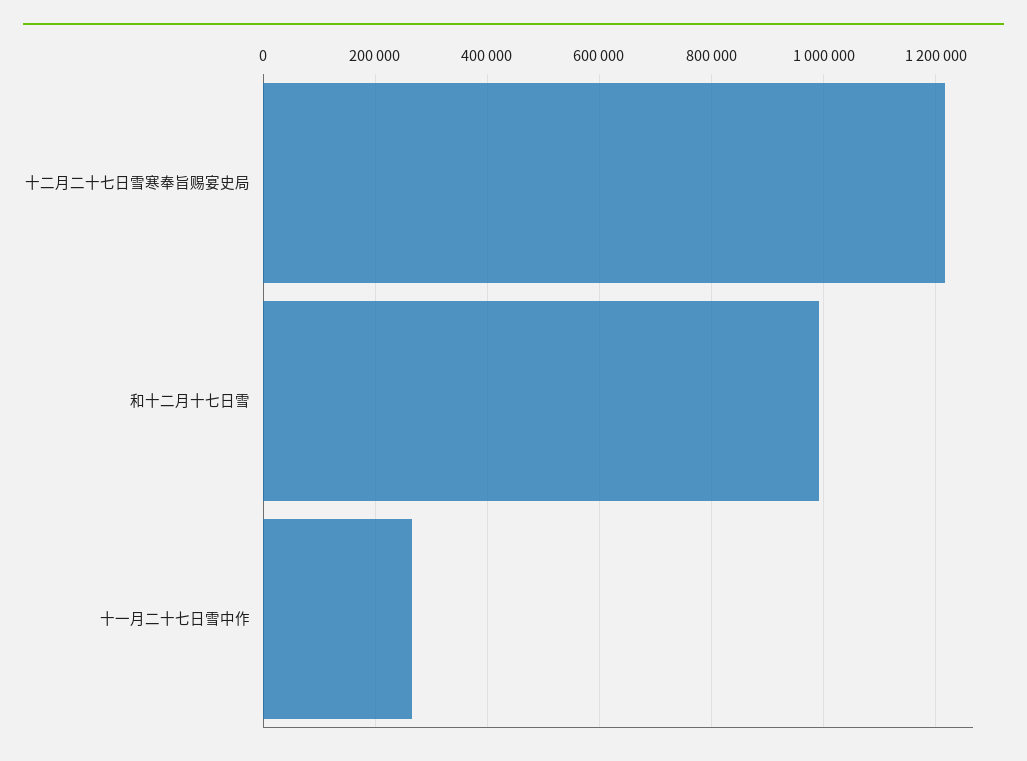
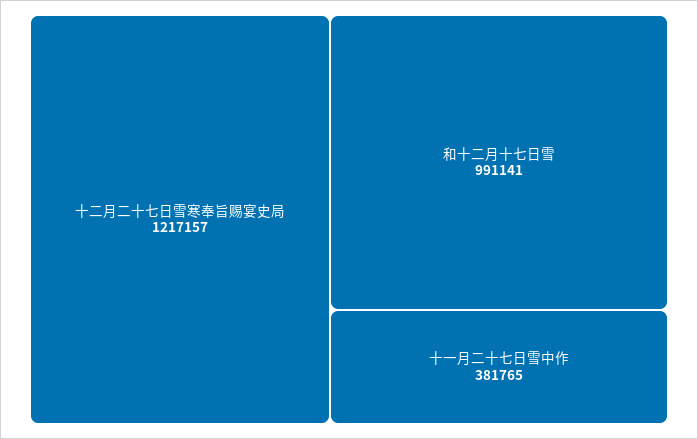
  {
    "十二月二十七日雪寒奉旨赐宴史局": 1217157,
    "和十二月十七日雪": 991141,
-   "十一月二十七日雪中作": 260000
+   "十一月二十七日雪中作": 381765
  }

